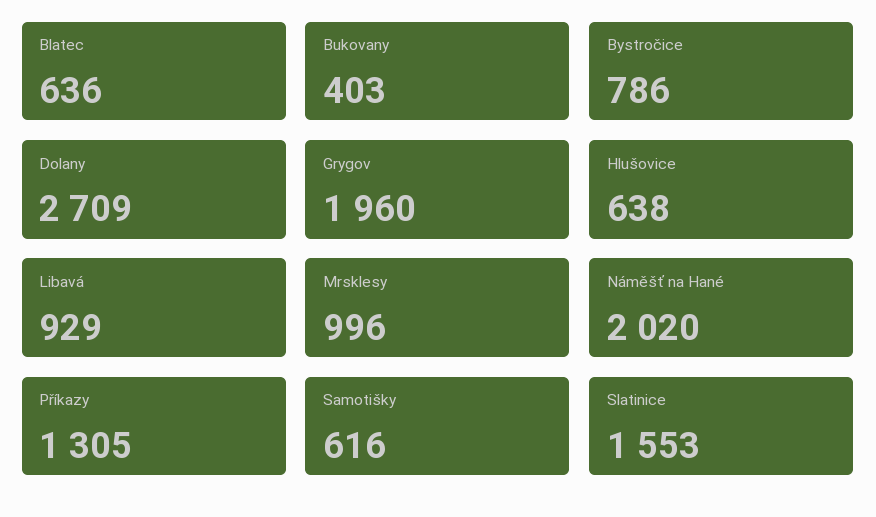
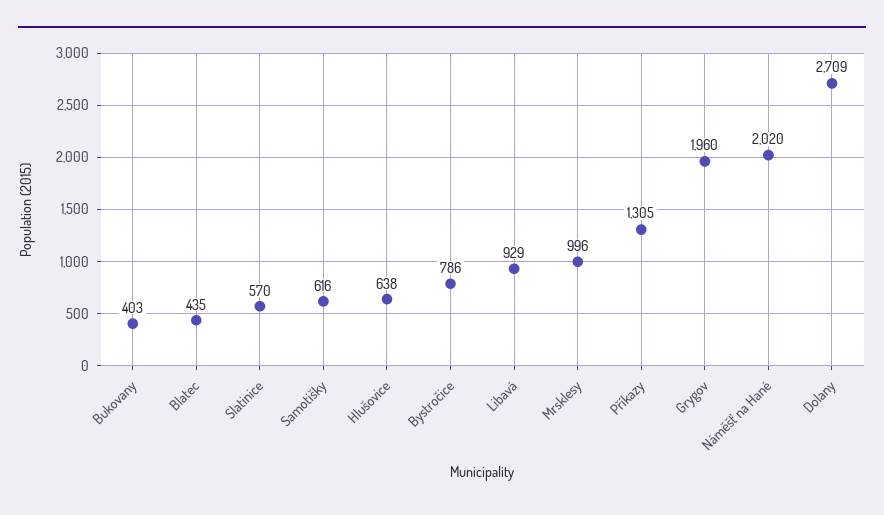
  {
-   "Blatec": 636,
+   "Blatec": 435,
    "Bukovany": 403,
    "Bystročice": 786,
    "Dolany": 2709,
    "Grygov": 1960,
    "Hlušovice": 638,
    "Libavá": 929,
    "Mrsklesy": 996,
    "Náměšť na Hané": 2020,
    "Příkazy": 1305,
    "Samotišky": 616,
-   "Slatinice": 1553
+   "Slatinice": 570
  }

